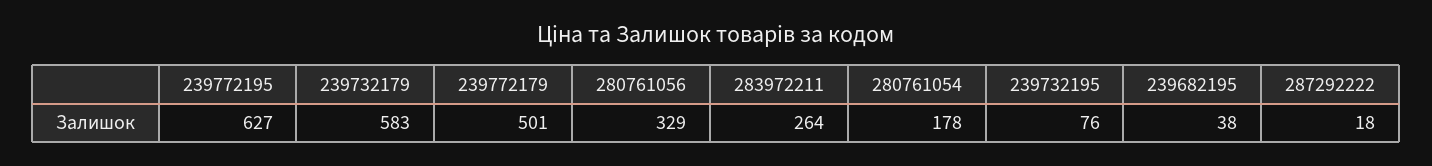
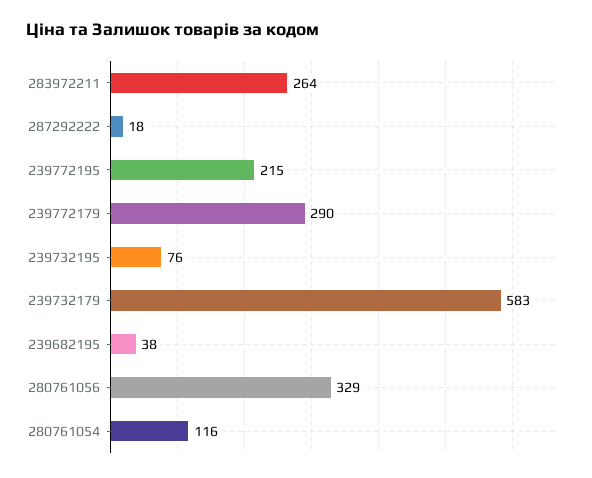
  {
-   "239772195": 627,
+   "239772195": 215,
    "239732179": 583,
-   "239772179": 501,
+   "239772179": 290,
    "280761056": 329,
    "283972211": 264,
-   "280761054": 178,
+   "280761054": 116,
    "239732195": 76,
    "239682195": 38,
    "287292222": 18
  }

